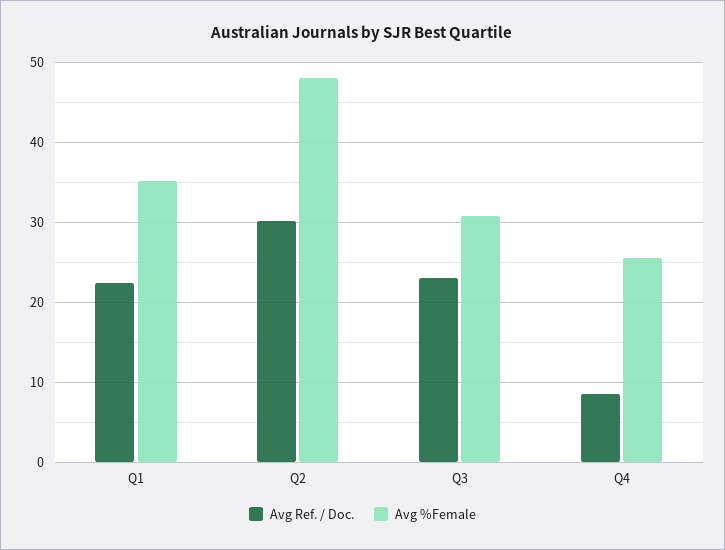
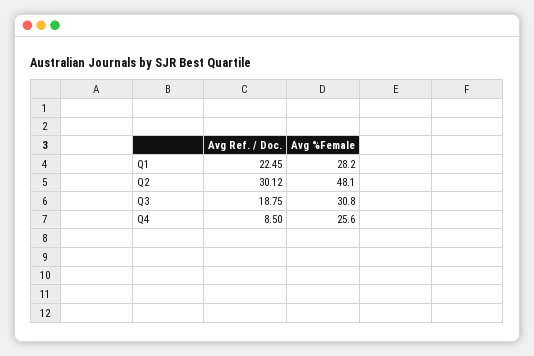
  {
    "Avg Ref. / Doc.": {
      "Q1": 22.45,
      "Q2": 30.12,
-     "Q3": 23,
+     "Q3": 18.75,
      "Q4": 8.5
    },
    "Avg %Female": {
-     "Q1": 35,
+     "Q1": 28.2,
      "Q2": 48.1,
      "Q3": 30.8,
      "Q4": 25.6
    }
  }

